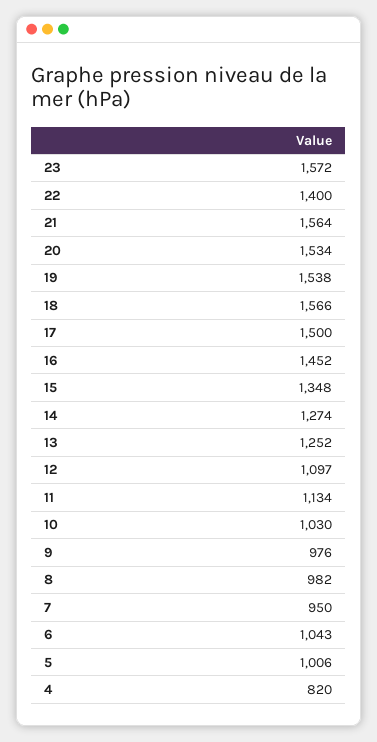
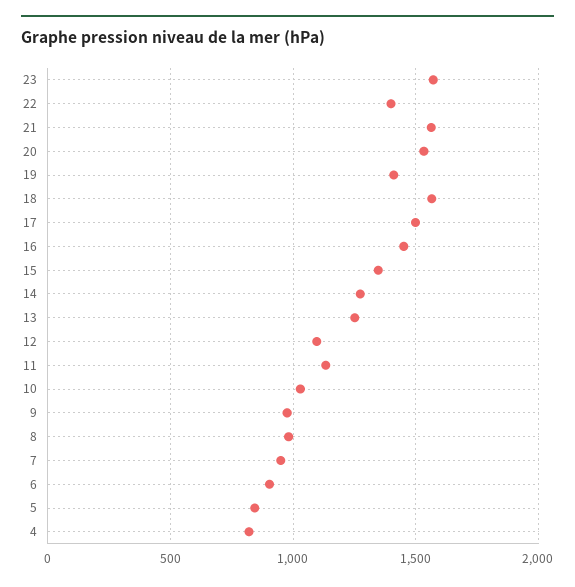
  {
    "23": 1572,
    "22": 1400,
    "21": 1564,
    "20": 1534,
-   "19": 1538,
+   "19": 1400,
    "18": 1566,
    "17": 1500,
    "16": 1452,
    "15": 1348,
    "14": 1274,
    "13": 1252,
    "12": 1097,
    "11": 1134,
    "10": 1030,
    "9": 976,
    "8": 982,
    "7": 950,
-   "6": 1043,
+   "6": 900,
-   "5": 1006,
+   "5": 850,
    "4": 820
  }

